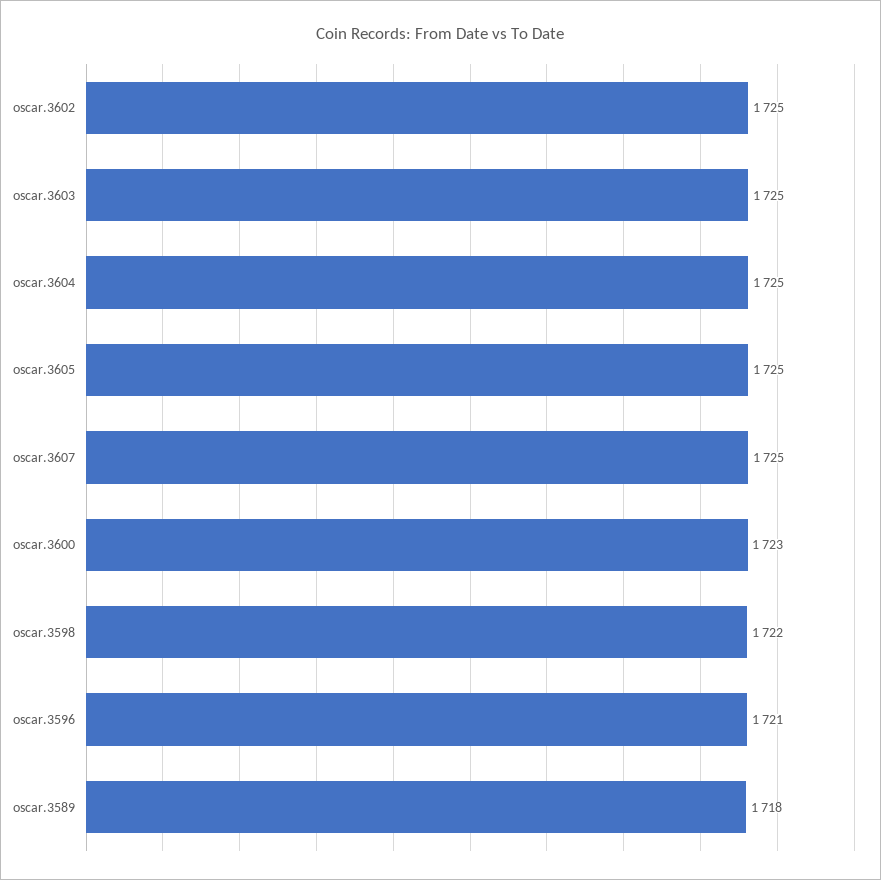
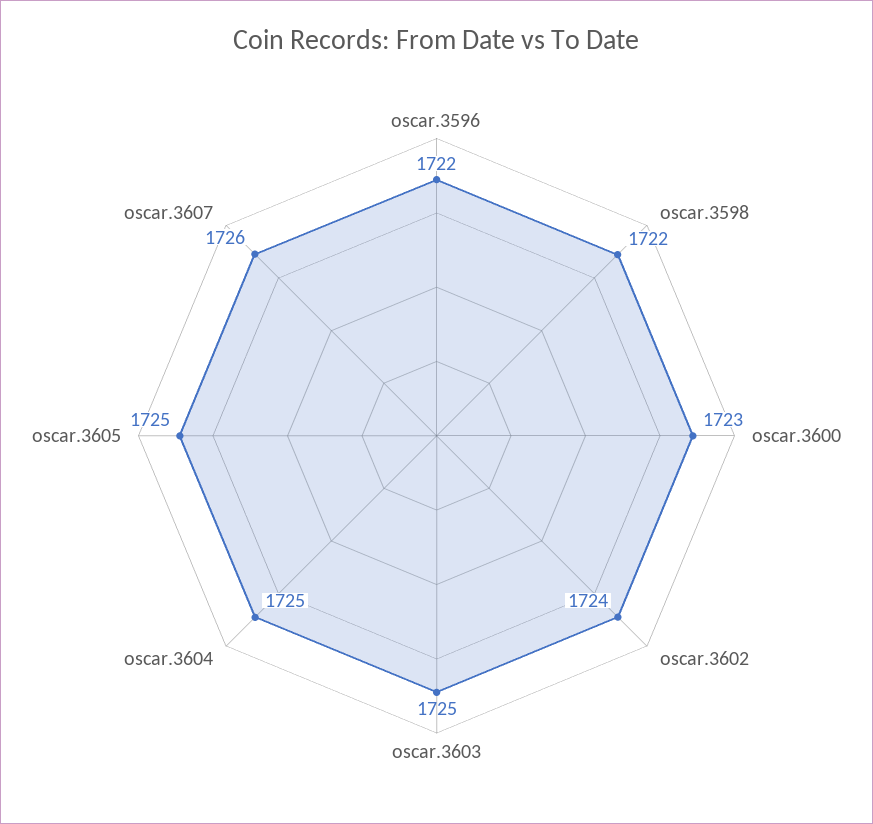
  {
-   "oscar.3602": 1725,
+   "oscar.3602": 1724,
    "oscar.3603": 1725,
    "oscar.3604": 1725,
    "oscar.3605": 1725,
-   "oscar.3607": 1725,
+   "oscar.3607": 1726,
    "oscar.3600": 1723,
    "oscar.3598": 1722,
-   "oscar.3596": 1721,
+   "oscar.3596": 1722
-   "oscar.3589": 1718
  }

